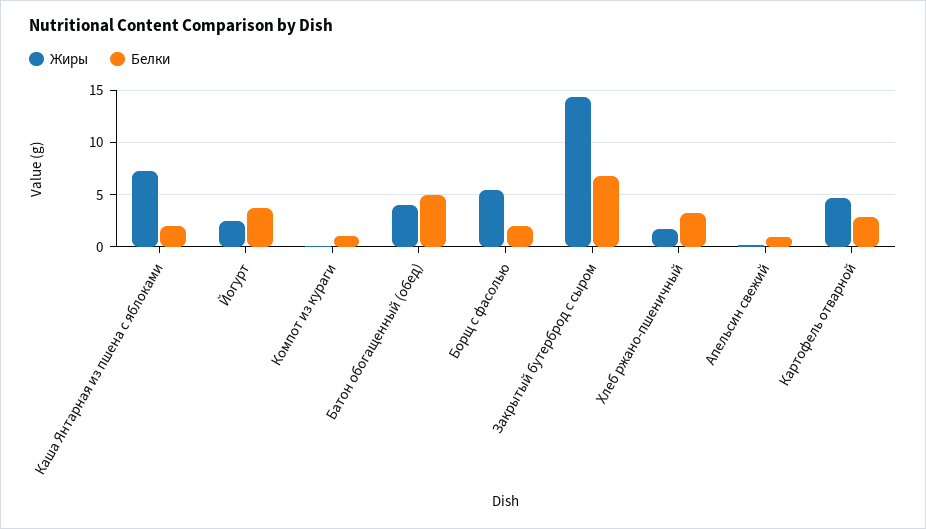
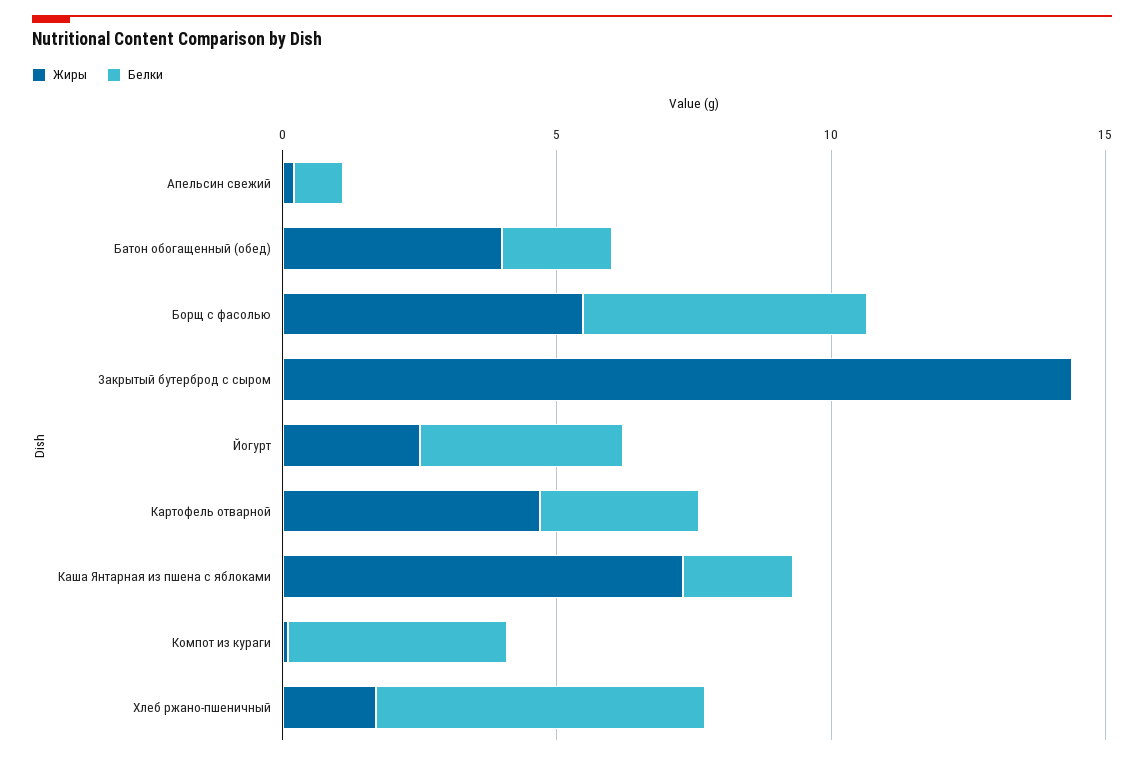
  {
    "Жиры": {
      "Каша Янтарная из пшена с яблоками": 7,
      "Йогурт": 3,
      "Компот из кураги": 0,
      "Батон обогащенный (обед)": 4,
      "Борщ с фасолью": 5,
      "Закрытый бутерброд с сыром": 14,
      "Хлеб ржано-пшеничный": 2,
      "Апельсин свежий": 0,
      "Картофель отварной": 5
    },
    "Белки": {
      "Каша Янтарная из пшена с яблоками": 2,
      "Йогурт": 4,
-     "Компот из кураги": 1,
+     "Компот из кураги": 4,
-     "Батон обогащенный (обед)": 5,
+     "Батон обогащенный (обед)": 2,
-     "Борщ с фасолью": 2,
+     "Борщ с фасолью": 5,
-     "Закрытый бутерброд с сыром": 7,
+     "Закрытый бутерброд с сыром": 0,
-     "Хлеб ржано-пшеничный": 3,
+     "Хлеб ржано-пшеничный": 6,
      "Апельсин свежий": 1,
      "Картофель отварной": 3
    }
  }

